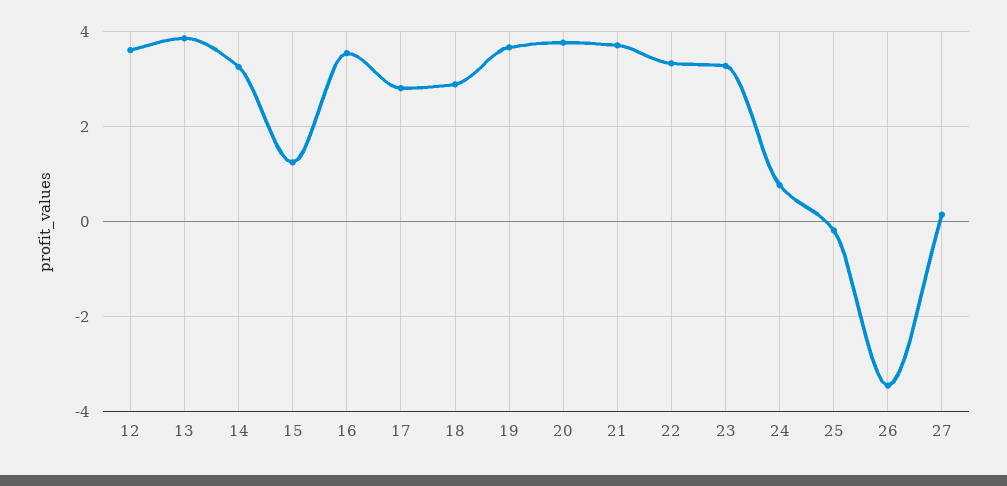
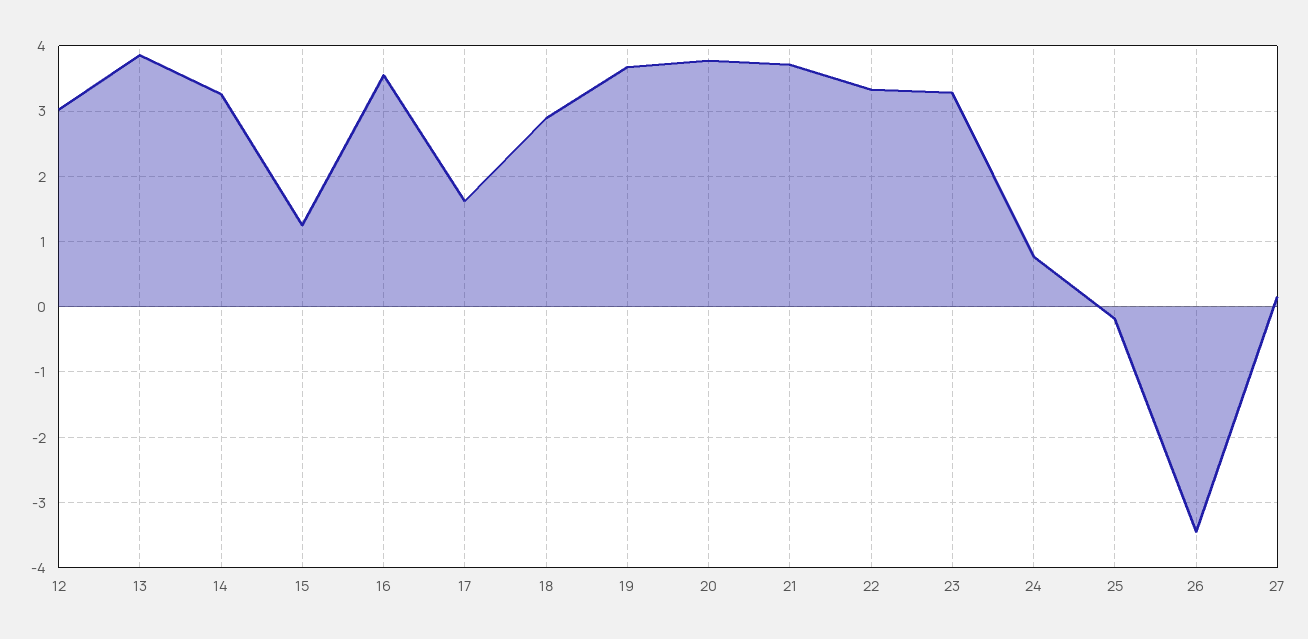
  {
-   "12": 3.6,
+   "12": 3,
    "13": 3.9,
    "14": 3.3,
    "15": 1.3,
    "16": 3.6,
-   "17": 2.8,
+   "17": 1.6,
    "18": 2.9,
    "19": 3.7,
    "20": 3.8,
    "21": 3.7,
    "22": 3.3,
    "23": 3.3,
    "24": 0.8,
    "25": -0.2,
    "26": -3.5,
    "27": 0.2
  }

